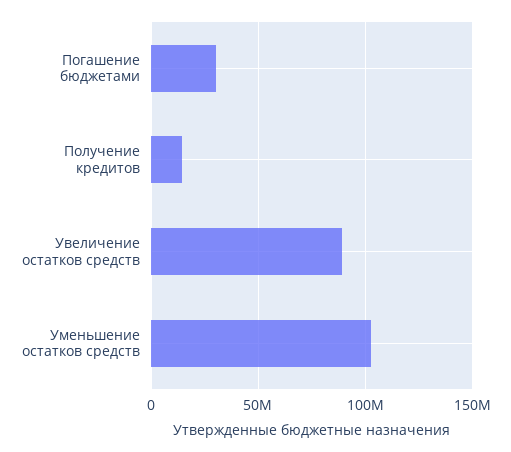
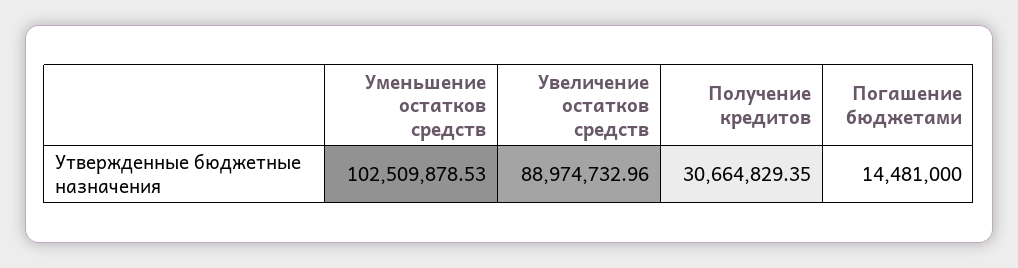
  {
-   "Погашение бюджетами": 30000000,
+   "Погашение бюджетами": 14481000,
-   "Получение кредитов": 15000000,
+   "Получение кредитов": 30664829.35,
    "Увеличение остатков средств": 88974732.96,
    "Уменьшение остатков средств": 102509878.53
  }

